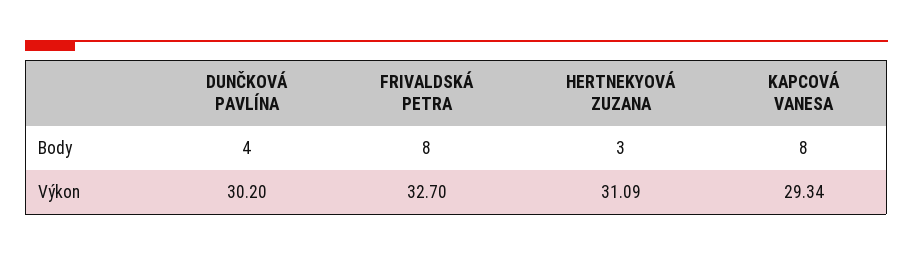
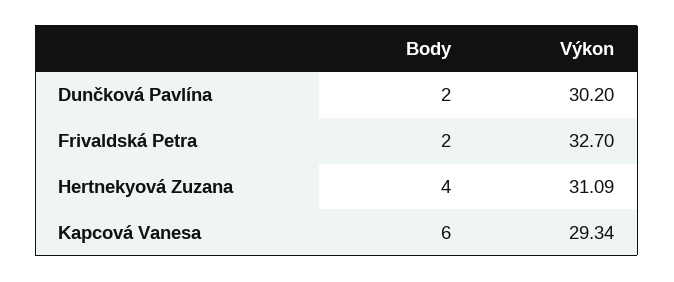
  {
    "DUNČKOVÁ PAVLÍNA": {
-     "Body": 4,
+     "Body": 2,
      "Výkon": 30.2
    },
    "FRIVALDSKÁ PETRA": {
-     "Body": 8,
+     "Body": 2,
      "Výkon": 32.7
    },
    "HERTNEKYOVÁ ZUZANA": {
-     "Body": 3,
+     "Body": 4,
      "Výkon": 31.09
    },
    "KAPCOVÁ VANESA": {
-     "Body": 8,
+     "Body": 6,
      "Výkon": 29.34
    }
  }

